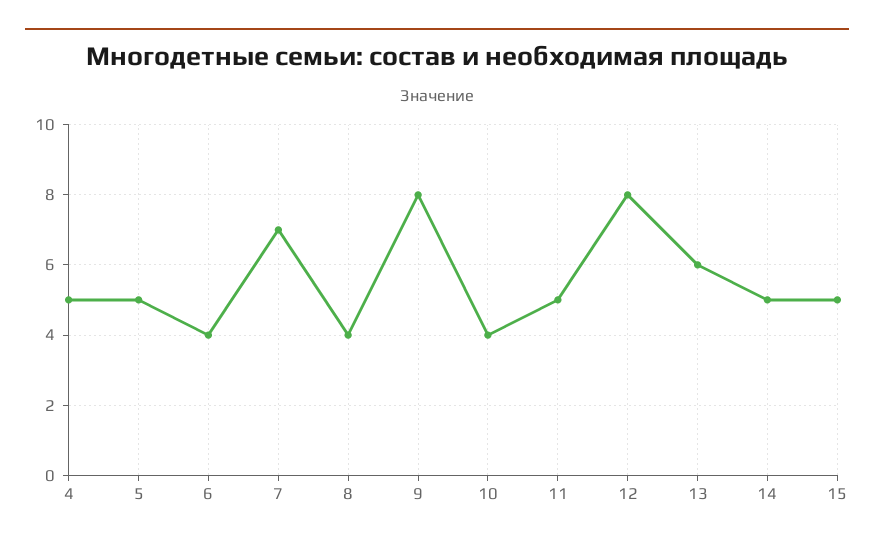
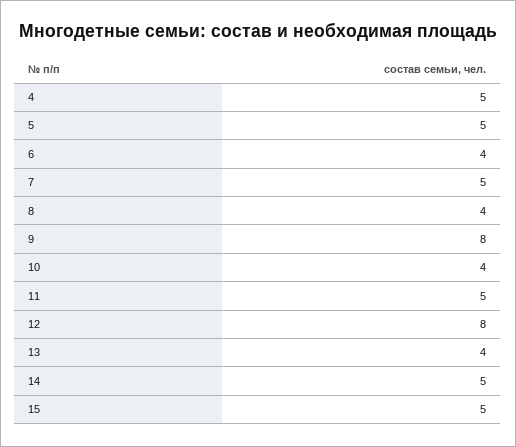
  {
    "4": 5,
    "5": 5,
    "6": 4,
-   "7": 7,
+   "7": 5,
    "8": 4,
    "9": 8,
    "10": 4,
    "11": 5,
    "12": 8,
-   "13": 6,
+   "13": 4,
    "14": 5,
    "15": 5
  }

